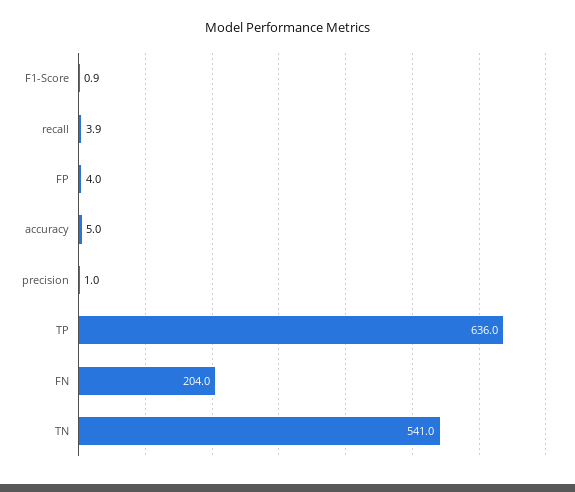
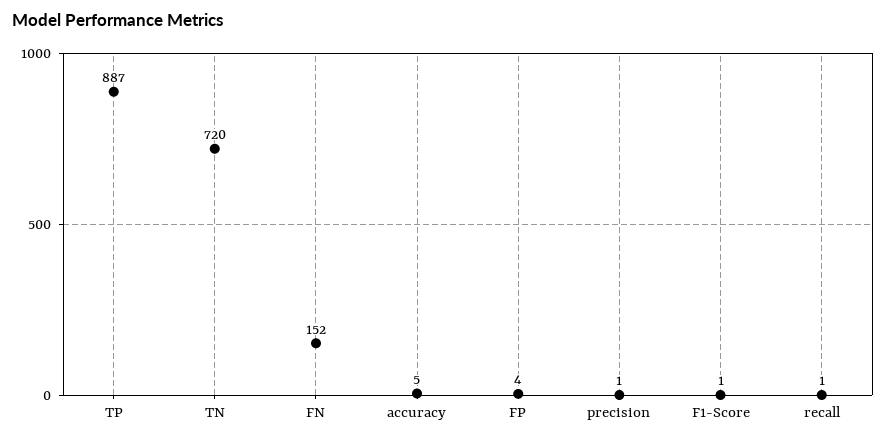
  {
    "F1-Score": 0.9,
-   "recall": 3.9,
+   "recall": 1,
    "FP": 4,
    "accuracy": 5,
    "precision": 1,
-   "TP": 636,
+   "TP": 887,
-   "FN": 204,
+   "FN": 152,
-   "TN": 541
+   "TN": 720
  }

